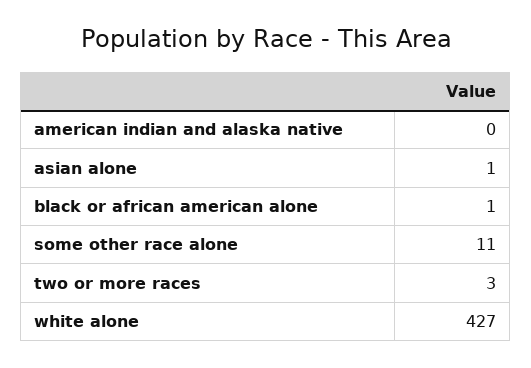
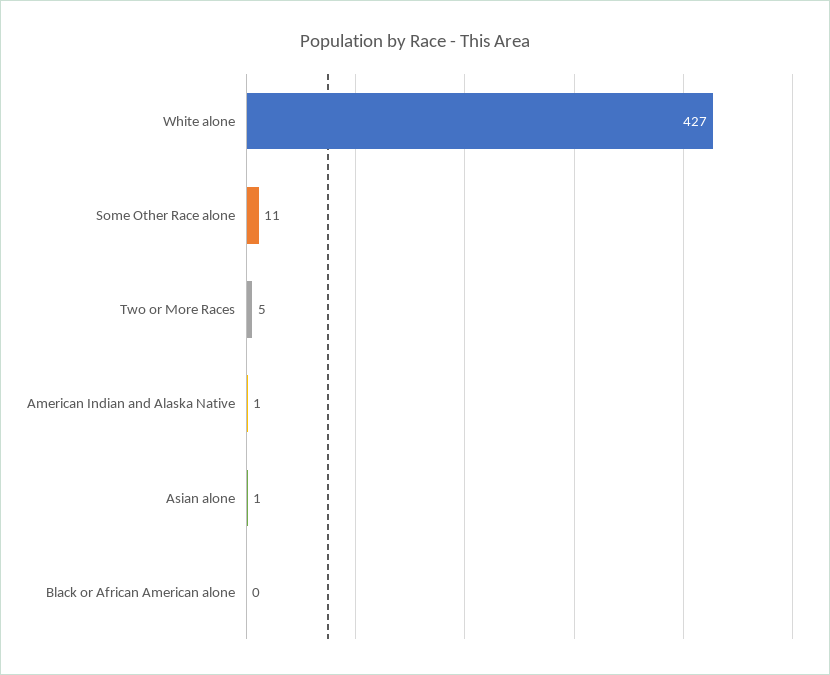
  {
-   "american indian and alaska native": 0,
+   "american indian and alaska native": 1,
    "asian alone": 1,
-   "black or african american alone": 1,
+   "black or african american alone": 0,
    "some other race alone": 11,
-   "two or more races": 3,
+   "two or more races": 5,
    "white alone": 427
  }

